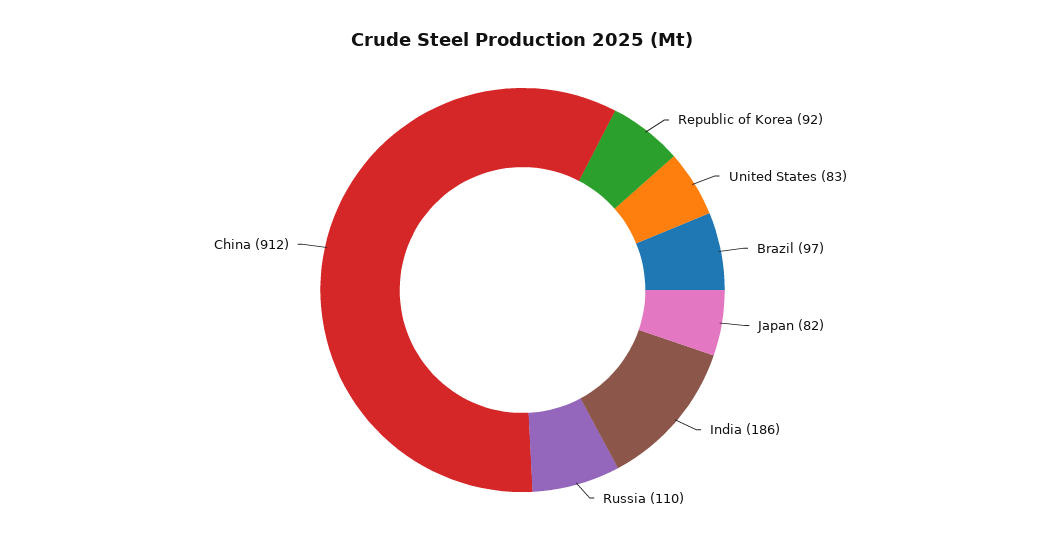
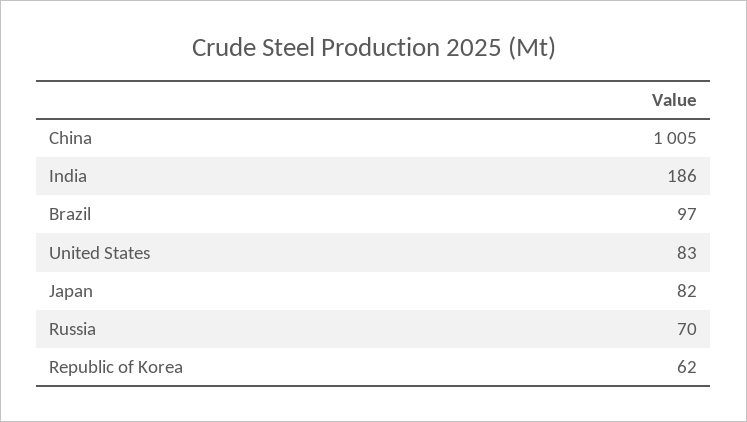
  {
-   "Republic of Korea": 92,
+   "Republic of Korea": 62,
    "United States": 83,
    "Brazil": 97,
    "Japan": 82,
    "India": 186,
-   "Russia": 110,
+   "Russia": 70,
-   "China": 912
+   "China": 1005
  }

